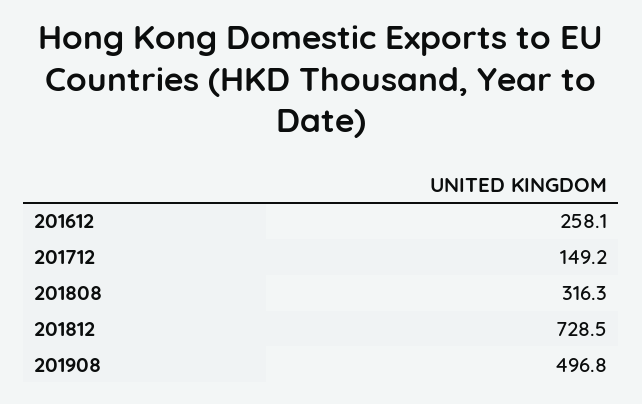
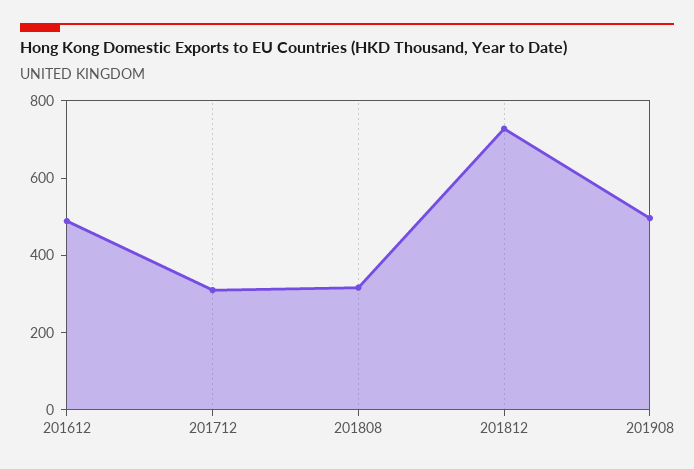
  {
-   "201612": 258.1,
+   "201612": 500,
-   "201712": 149.2,
+   "201712": 300,
    "201808": 316.3,
    "201812": 728.5,
    "201908": 496.8
  }

